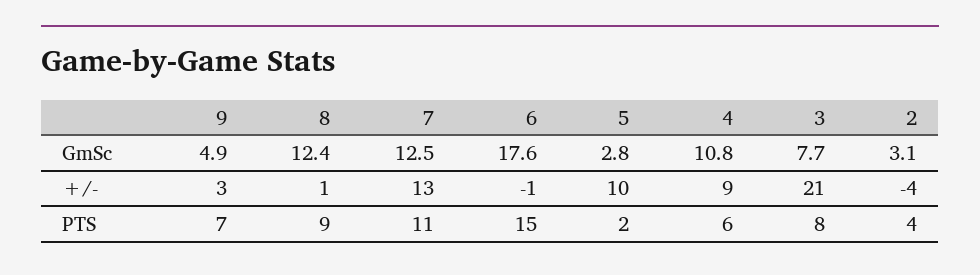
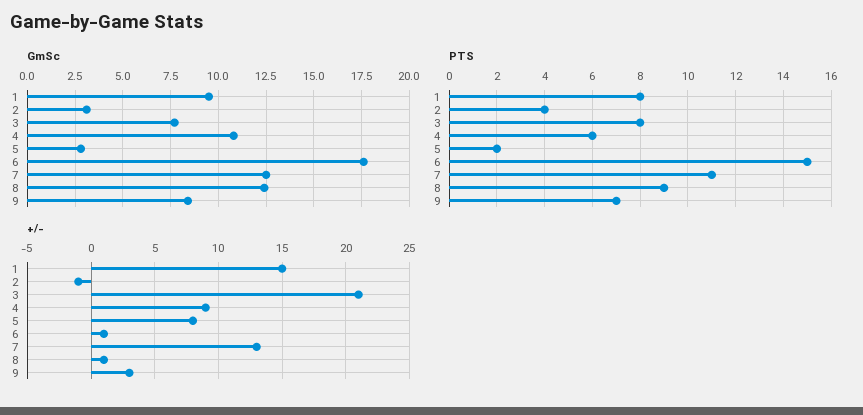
  {
    "GmSc": {
-     "9": 4.9,
+     "9": 8.5,
      "8": 12.4,
      "7": 12.5,
      "6": 17.6,
      "5": 2.8,
      "4": 10.8,
      "3": 7.7,
-     "2": 3.1
+     "2": 3.1,
+     "1": 9.5
    },
    "+/-": {
      "9": 3,
      "8": 1,
      "7": 13,
-     "6": -1,
+     "6": 1,
-     "5": 10,
+     "5": 8,
      "4": 9,
      "3": 21,
-     "2": -4
+     "2": -1,
+     "1": 15
    },
    "PTS": {
      "9": 7,
      "8": 9,
      "7": 11,
      "6": 15,
      "5": 2,
      "4": 6,
      "3": 8,
-     "2": 4
+     "2": 4,
+     "1": 8
    }
  }

